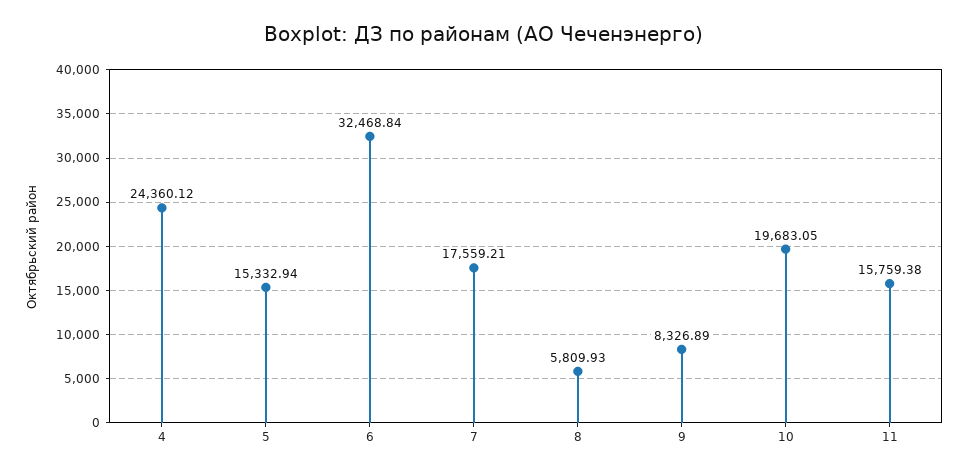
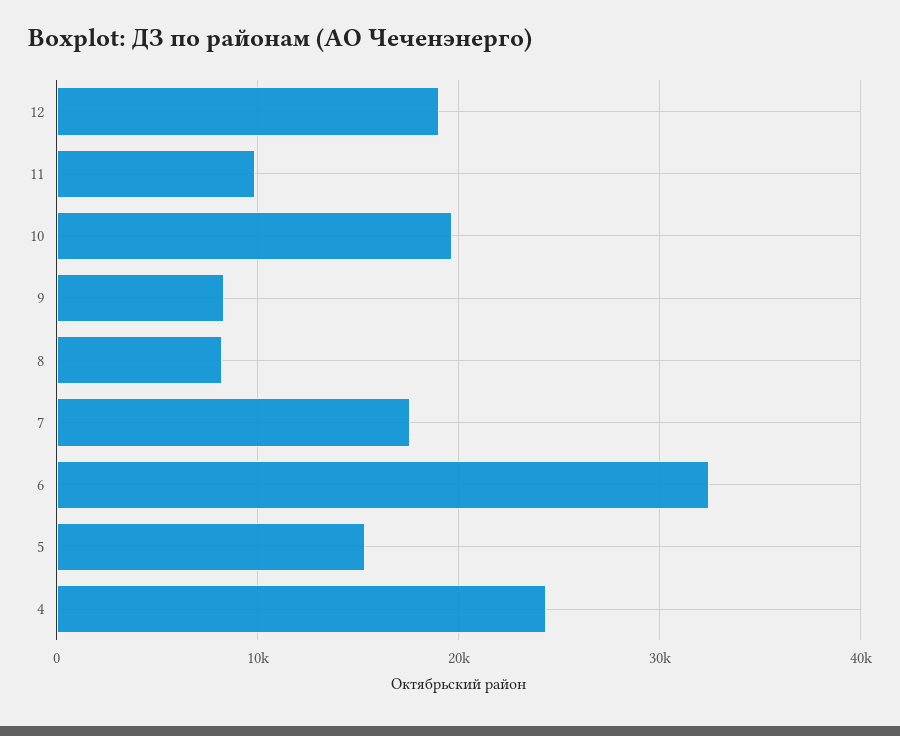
  {
    "4": 24360.12,
    "5": 15332.94,
    "6": 32468.84,
    "7": 17559.21,
-   "8": 5809.93,
+   "8": 8000,
    "9": 8326.89,
    "10": 19683.05,
-   "11": 15759.38
+   "11": 10000,
+   "12": 19000
  }

